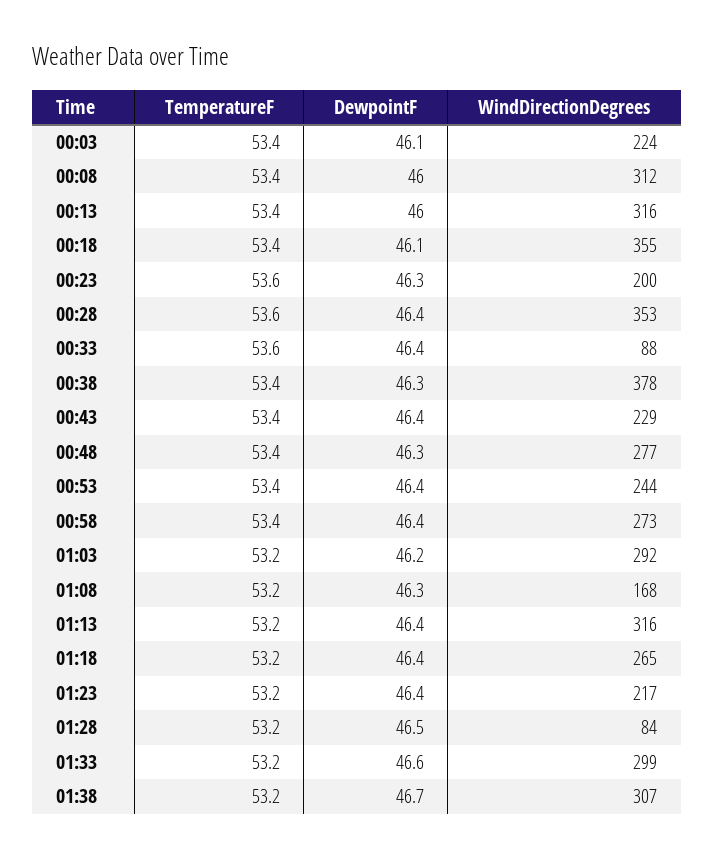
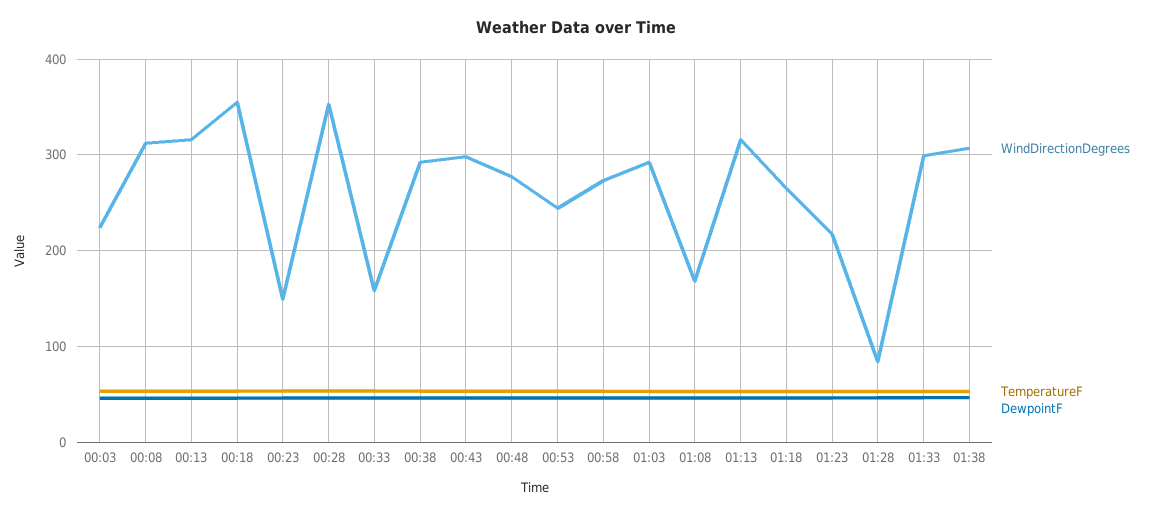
  {
    "TemperatureF": {
      "00:03": 53.4,
      "00:08": 53.4,
      "00:13": 53.4,
      "00:18": 53.4,
      "00:23": 53.6,
      "00:28": 53.6,
      "00:33": 53.6,
      "00:38": 53.4,
      "00:43": 53.4,
      "00:48": 53.4,
      "00:53": 53.4,
      "00:58": 53.4,
      "01:03": 53.2,
      "01:08": 53.2,
      "01:13": 53.2,
      "01:18": 53.2,
      "01:23": 53.2,
      "01:28": 53.2,
      "01:33": 53.2,
      "01:38": 53.2
    },
    "DewpointF": {
      "00:03": 46.1,
      "00:08": 46,
      "00:13": 46,
      "00:18": 46.1,
      "00:23": 46.3,
      "00:28": 46.4,
      "00:33": 46.4,
      "00:38": 46.3,
      "00:43": 46.4,
      "00:48": 46.3,
      "00:53": 46.4,
      "00:58": 46.4,
      "01:03": 46.2,
      "01:08": 46.3,
      "01:13": 46.4,
      "01:18": 46.4,
      "01:23": 46.4,
      "01:28": 46.5,
      "01:33": 46.6,
      "01:38": 46.7
    },
    "WindDirectionDegrees": {
      "00:03": 224,
      "00:08": 312,
      "00:13": 316,
      "00:18": 355,
-     "00:23": 200,
+     "00:23": 150,
      "00:28": 353,
-     "00:33": 88,
+     "00:33": 160,
-     "00:38": 378,
+     "00:38": 290,
-     "00:43": 229,
+     "00:43": 300,
      "00:48": 277,
      "00:53": 244,
      "00:58": 273,
      "01:03": 292,
      "01:08": 168,
      "01:13": 316,
      "01:18": 265,
      "01:23": 217,
      "01:28": 84,
      "01:33": 299,
      "01:38": 307
    }
  }

